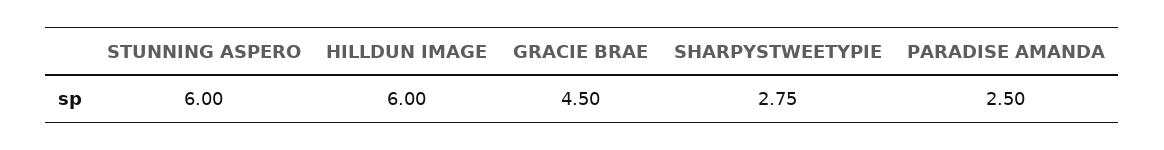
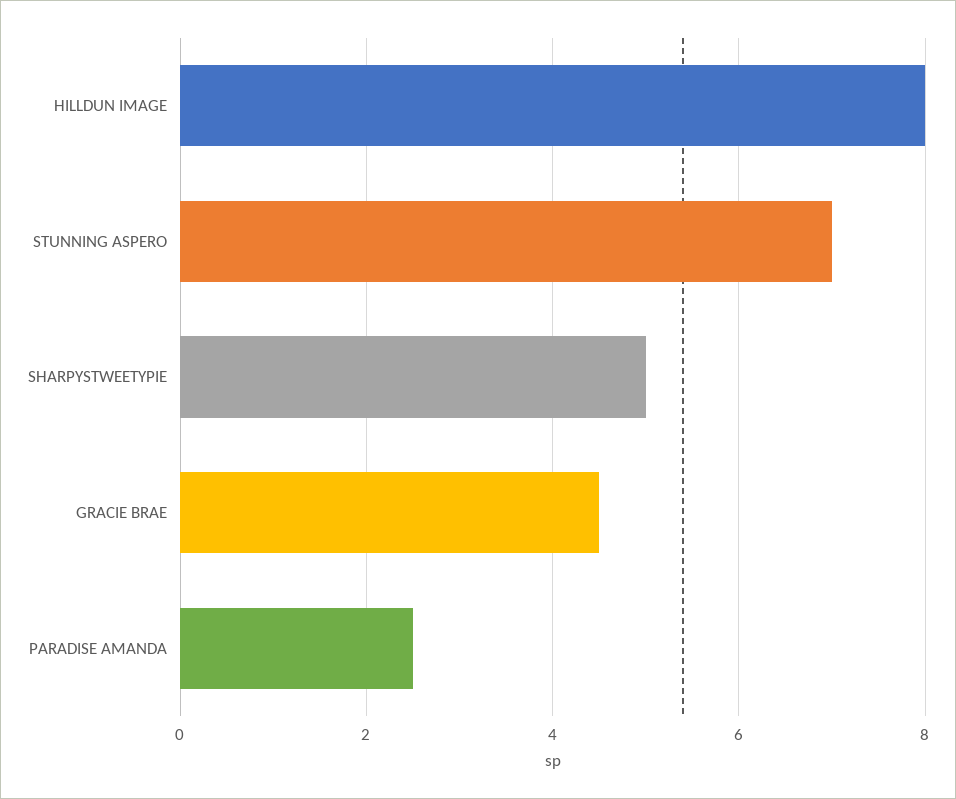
  {
-   "STUNNING ASPERO": 6,
+   "STUNNING ASPERO": 7,
-   "HILLDUN IMAGE": 6,
+   "HILLDUN IMAGE": 8,
    "GRACIE BRAE": 4.5,
-   "SHARPYSTWEETYPIE": 2.75,
+   "SHARPYSTWEETYPIE": 5,
    "PARADISE AMANDA": 2.5
  }

